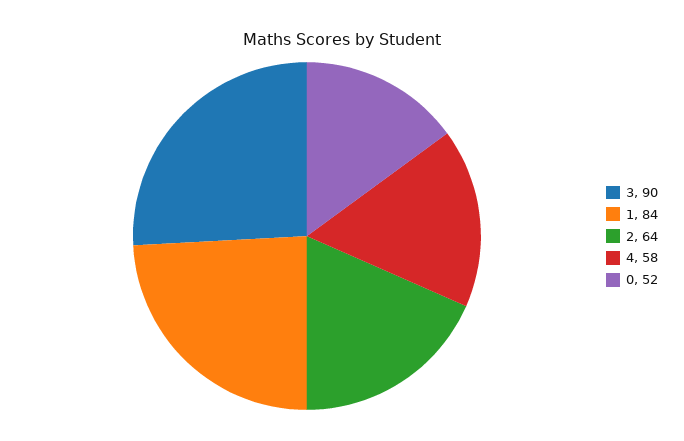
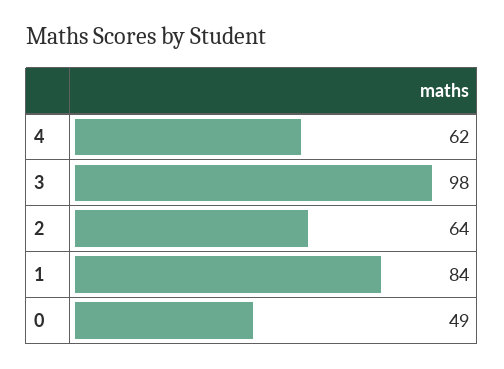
  {
-   "3": 90,
+   "3": 98,
    "1": 84,
    "2": 64,
-   "4": 58,
+   "4": 62,
-   "0": 52
+   "0": 49
  }

